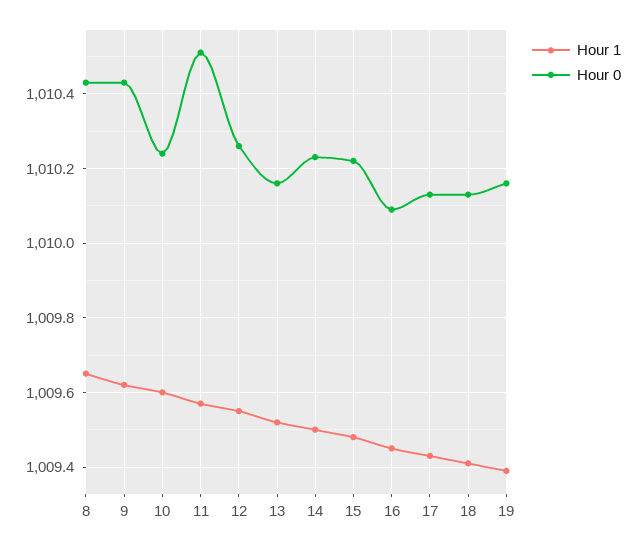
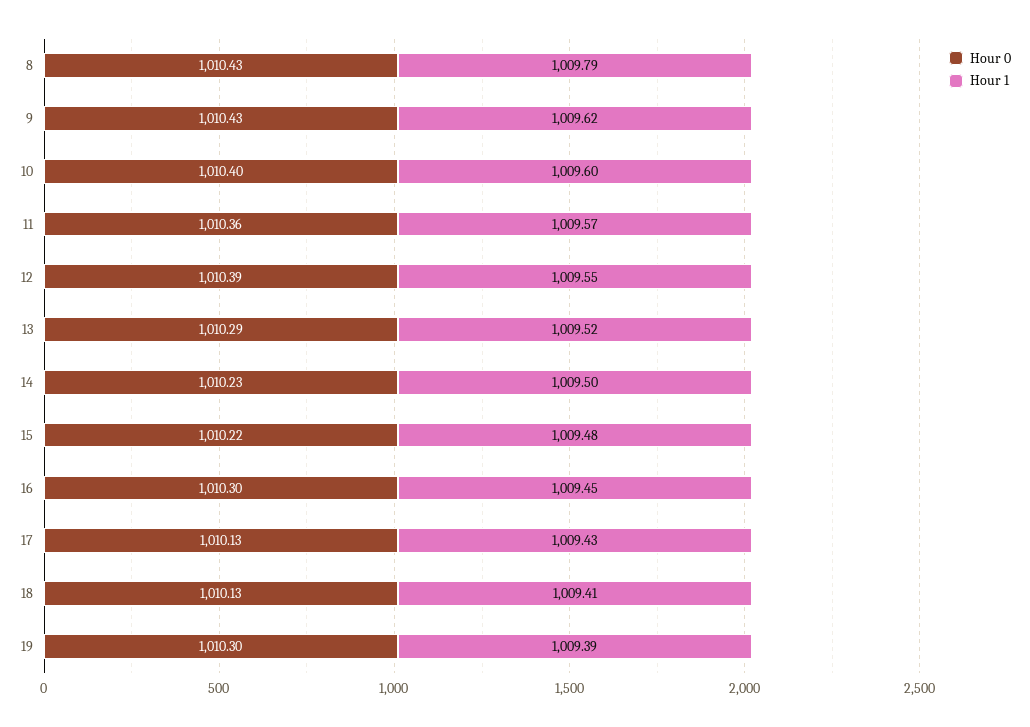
  {
    "Hour 1": {
-     "8": 1009.65,
+     "8": 1009.79,
      "9": 1009.62,
      "10": 1009.6,
      "11": 1009.57,
      "12": 1009.55,
      "13": 1009.52,
      "14": 1009.5,
      "15": 1009.48,
      "16": 1009.45,
      "17": 1009.43,
      "18": 1009.41,
      "19": 1009.39
    },
    "Hour 0": {
      "8": 1010.43,
      "9": 1010.43,
-     "10": 1010.25,
+     "10": 1010.4,
-     "11": 1010.5,
+     "11": 1010.36,
-     "12": 1010.25,
+     "12": 1010.39,
-     "13": 1010.15,
+     "13": 1010.29,
      "14": 1010.23,
      "15": 1010.22,
-     "16": 1010.1,
+     "16": 1010.3,
      "17": 1010.13,
      "18": 1010.13,
-     "19": 1010.15
+     "19": 1010.3
    }
  }

